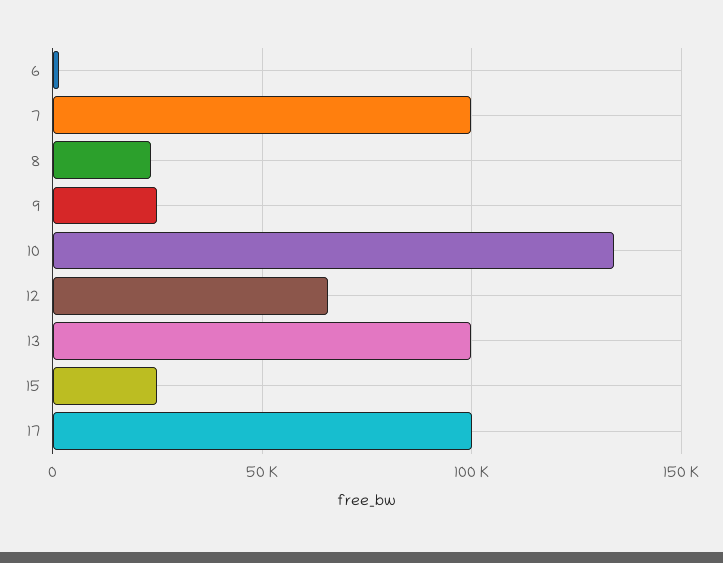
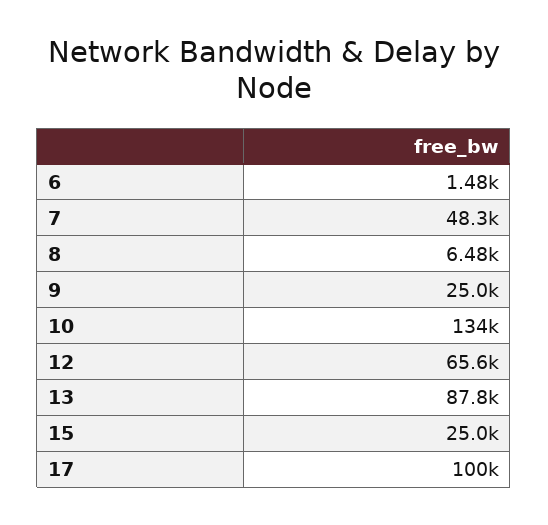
  {
    "6": 1480,
-   "7": 100000,
+   "7": 48300,
-   "8": 25000,
+   "8": 6480,
    "9": 25000,
    "10": 134000,
    "12": 65600,
-   "13": 100000,
+   "13": 87800,
    "15": 25000,
    "17": 100000
  }

